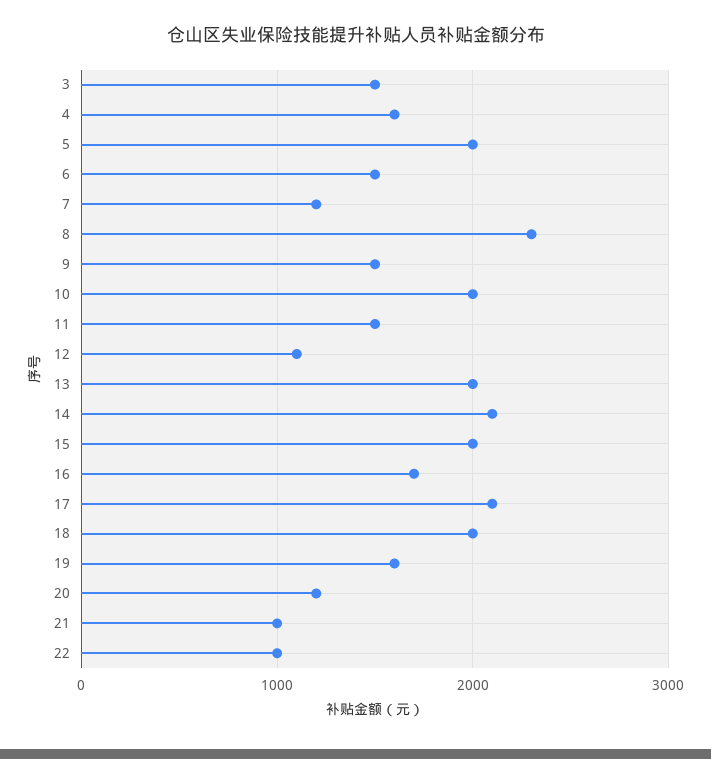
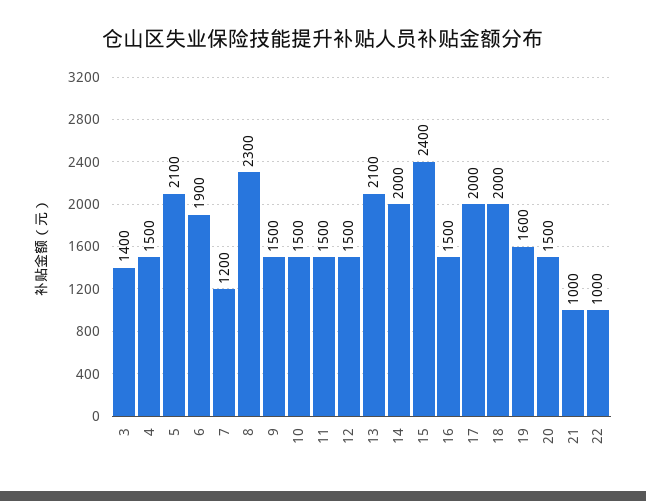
  {
-   "3": 1500,
+   "3": 1400,
-   "4": 1600,
+   "4": 1500,
-   "5": 2000,
+   "5": 2100,
-   "6": 1500,
+   "6": 1900,
    "7": 1200,
    "8": 2300,
    "9": 1500,
-   "10": 2000,
+   "10": 1500,
    "11": 1500,
-   "12": 1100,
+   "12": 1500,
-   "13": 2000,
+   "13": 2100,
-   "14": 2100,
+   "14": 2000,
-   "15": 2000,
+   "15": 2400,
-   "16": 1700,
+   "16": 1500,
-   "17": 2100,
+   "17": 2000,
    "18": 2000,
    "19": 1600,
-   "20": 1200,
+   "20": 1500,
    "21": 1000,
    "22": 1000
  }

